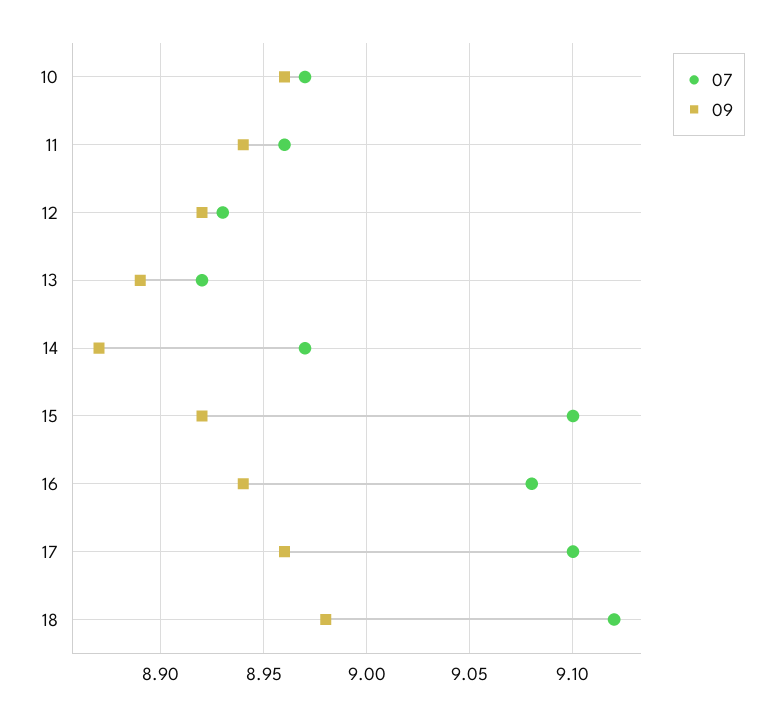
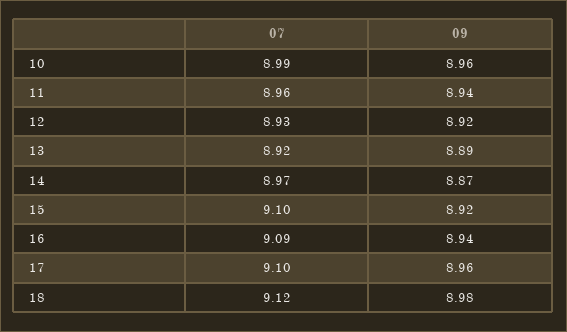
  {
    "07": {
-     "10": 8.97,
+     "10": 8.99,
      "11": 8.96,
      "12": 8.93,
      "13": 8.92,
      "14": 8.97,
      "15": 9.1,
-     "16": 9.08,
+     "16": 9.09,
      "17": 9.1,
      "18": 9.12
    },
    "09": {
      "10": 8.96,
      "11": 8.94,
      "12": 8.92,
      "13": 8.89,
      "14": 8.87,
      "15": 8.92,
      "16": 8.94,
      "17": 8.96,
      "18": 8.98
    }
  }

